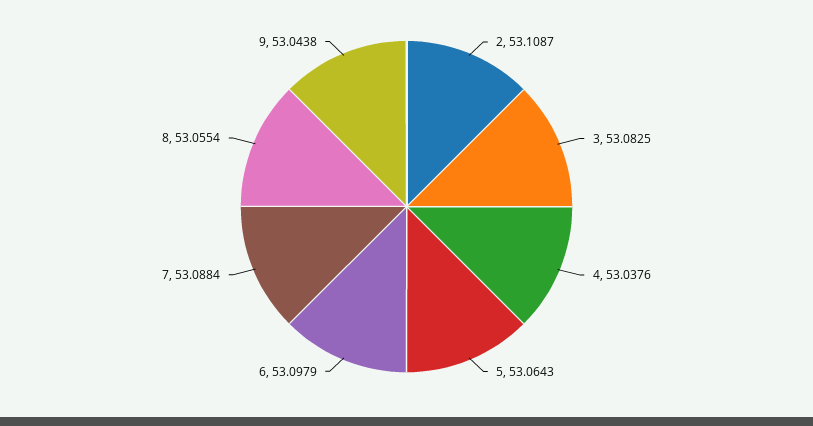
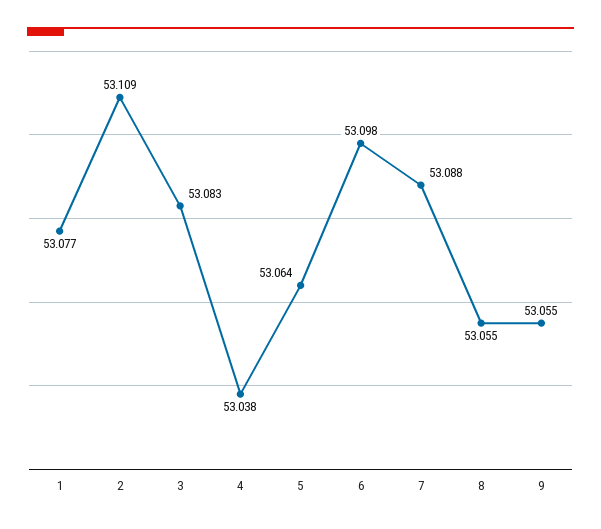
  {
    "2": 53.1087,
    "3": 53.0825,
    "4": 53.0376,
    "5": 53.0643,
    "6": 53.0979,
    "7": 53.0884,
    "8": 53.0554,
-   "9": 53.0438
+   "9": 53.055,
+   "1": 53.077
  }

